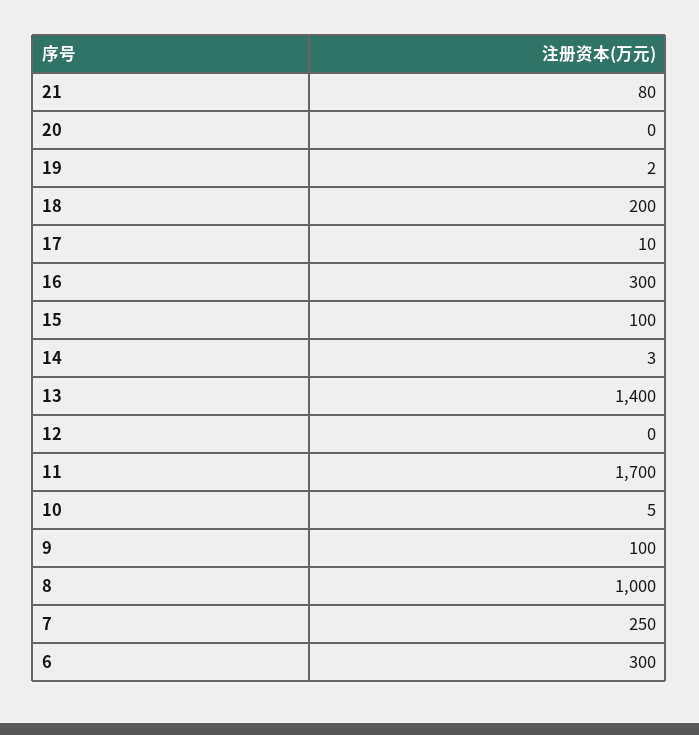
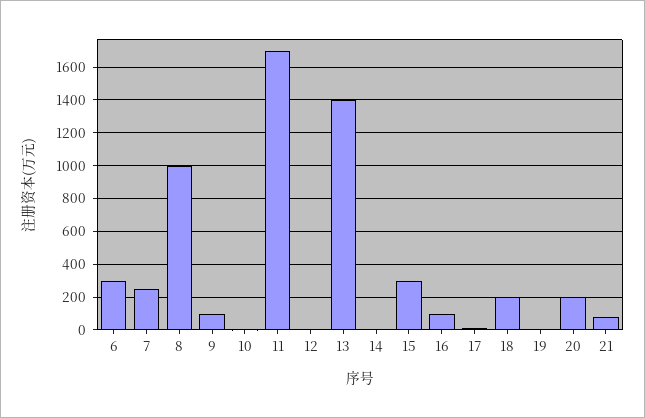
  {
    "21": 80,
-   "20": 0,
+   "20": 200,
    "19": 2,
    "18": 200,
    "17": 10,
-   "16": 300,
+   "16": 100,
-   "15": 100,
+   "15": 300,
    "14": 3,
    "13": 1400,
    "12": 0,
    "11": 1700,
    "10": 5,
    "9": 100,
    "8": 1000,
    "7": 250,
    "6": 300
  }

